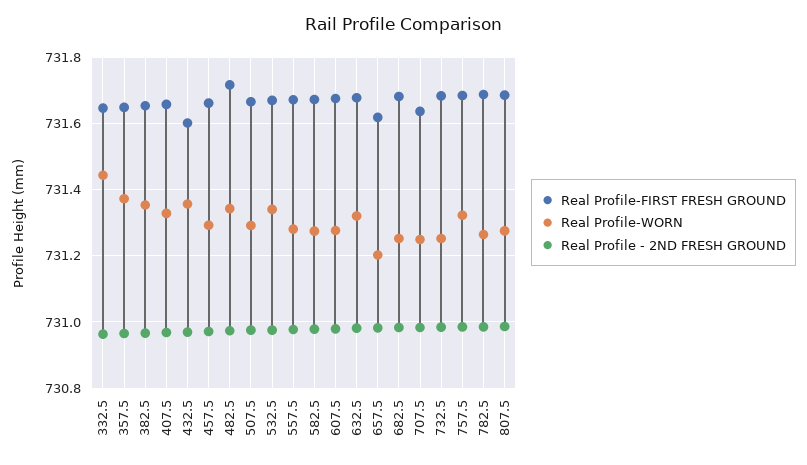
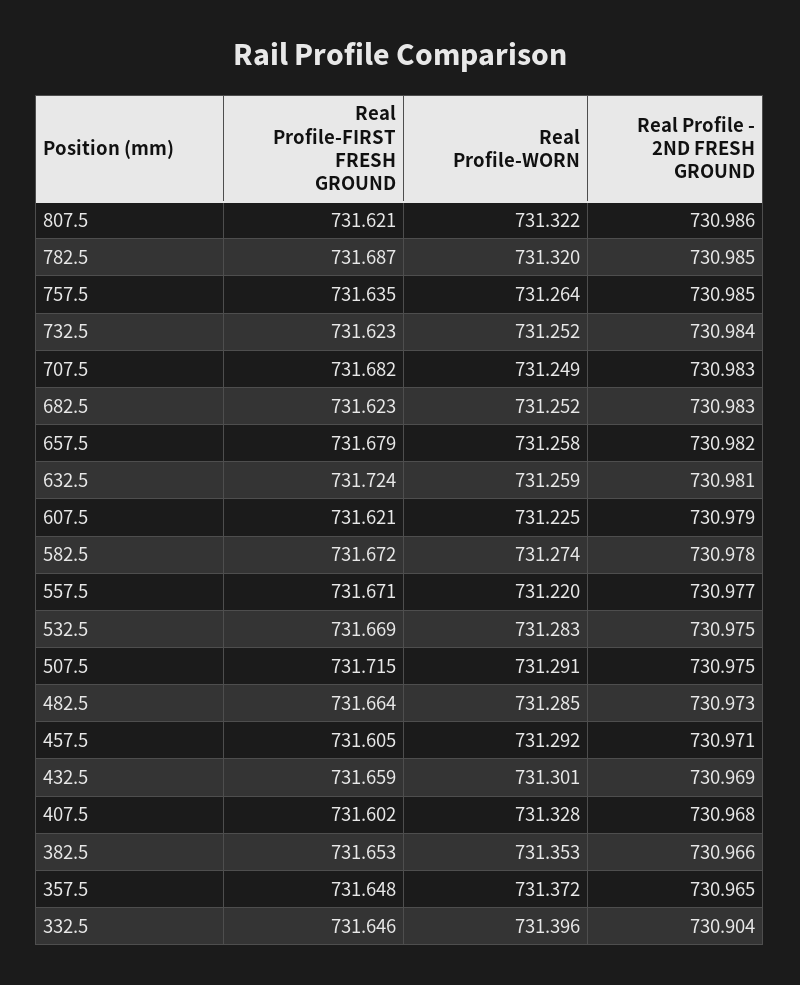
  {
    "Real Profile-FIRST FRESH GROUND": {
      "332.5": 731.646,
      "357.5": 731.648,
      "382.5": 731.653,
-     "407.5": 731.66,
+     "407.5": 731.602,
-     "432.5": 731.6,
+     "432.5": 731.659,
-     "457.5": 731.66,
+     "457.5": 731.605,
-     "482.5": 731.72,
+     "482.5": 731.664,
-     "507.5": 731.66,
+     "507.5": 731.715,
      "532.5": 731.669,
      "557.5": 731.671,
      "582.5": 731.672,
-     "607.5": 731.68,
+     "607.5": 731.621,
-     "632.5": 731.68,
+     "632.5": 731.724,
-     "657.5": 731.62,
+     "657.5": 731.679,
-     "682.5": 731.68,
+     "682.5": 731.623,
-     "707.5": 731.64,
+     "707.5": 731.682,
-     "732.5": 731.68,
+     "732.5": 731.623,
-     "757.5": 731.68,
+     "757.5": 731.635,
      "782.5": 731.687,
-     "807.5": 731.68
+     "807.5": 731.621
    },
    "Real Profile-WORN": {
-     "332.5": 731.44,
+     "332.5": 731.396,
      "357.5": 731.372,
      "382.5": 731.353,
      "407.5": 731.328,
-     "432.5": 731.36,
+     "432.5": 731.301,
      "457.5": 731.292,
-     "482.5": 731.34,
+     "482.5": 731.285,
      "507.5": 731.291,
-     "532.5": 731.34,
+     "532.5": 731.283,
-     "557.5": 731.28,
+     "557.5": 731.22,
      "582.5": 731.274,
-     "607.5": 731.28,
+     "607.5": 731.225,
-     "632.5": 731.32,
+     "632.5": 731.259,
-     "657.5": 731.2,
+     "657.5": 731.258,
      "682.5": 731.252,
      "707.5": 731.249,
      "732.5": 731.252,
-     "757.5": 731.32,
+     "757.5": 731.264,
-     "782.5": 731.26,
+     "782.5": 731.32,
-     "807.5": 731.28
+     "807.5": 731.322
    },
    "Real Profile - 2ND FRESH GROUND": {
-     "332.5": 730.96,
+     "332.5": 730.904,
      "357.5": 730.965,
      "382.5": 730.966,
      "407.5": 730.968,
      "432.5": 730.969,
      "457.5": 730.971,
      "482.5": 730.973,
      "507.5": 730.975,
      "532.5": 730.975,
      "557.5": 730.977,
      "582.5": 730.978,
      "607.5": 730.979,
      "632.5": 730.981,
      "657.5": 730.982,
      "682.5": 730.983,
      "707.5": 730.983,
      "732.5": 730.984,
      "757.5": 730.985,
      "782.5": 730.985,
      "807.5": 730.986
    }
  }

